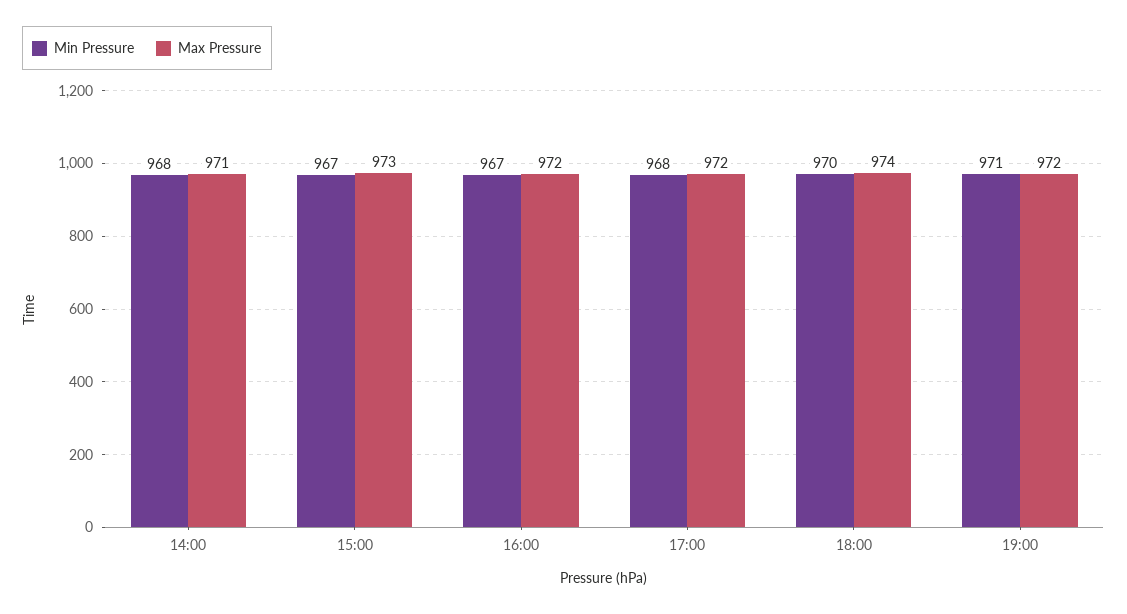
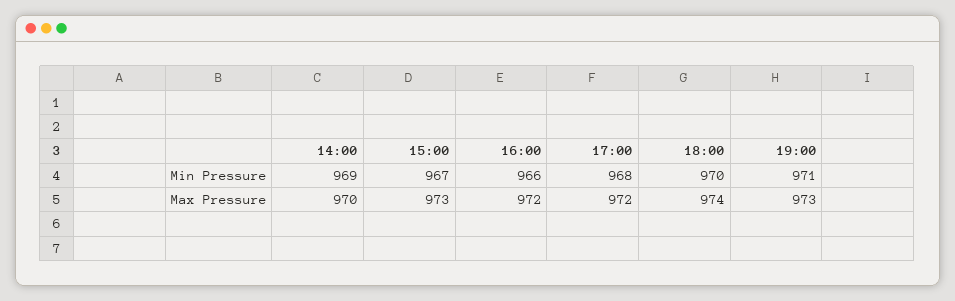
  {
    "Min Pressure": {
-     "14:00": 968,
+     "14:00": 969,
      "15:00": 967,
-     "16:00": 967,
+     "16:00": 966,
      "17:00": 968,
      "18:00": 970,
      "19:00": 971
    },
    "Max Pressure": {
-     "14:00": 971,
+     "14:00": 970,
      "15:00": 973,
      "16:00": 972,
      "17:00": 972,
      "18:00": 974,
-     "19:00": 972
+     "19:00": 973
    }
  }

